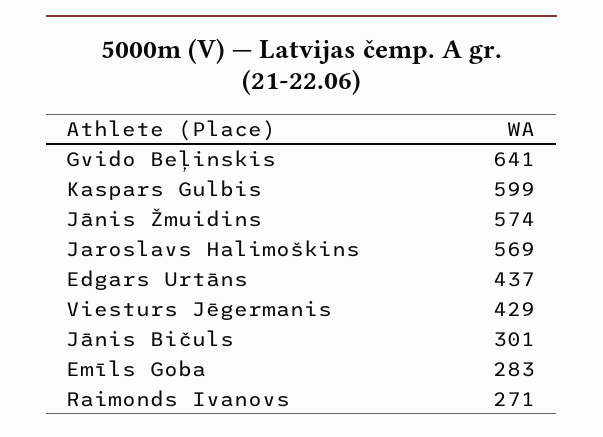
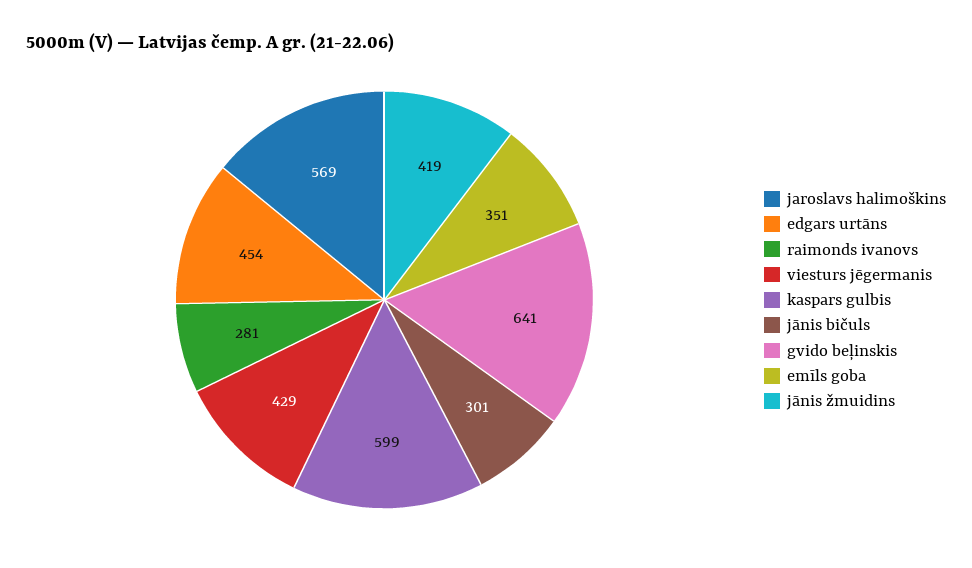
  {
    "Gvido Beļinskis": 641,
    "Kaspars Gulbis": 599,
-   "Jānis Žmuidins": 574,
+   "Jānis Žmuidins": 419,
    "Jaroslavs Halimoškins": 569,
-   "Edgars Urtāns": 437,
+   "Edgars Urtāns": 454,
    "Viesturs Jēgermanis": 429,
    "Jānis Bičuls": 301,
-   "Emīls Goba": 283,
+   "Emīls Goba": 351,
-   "Raimonds Ivanovs": 271
+   "Raimonds Ivanovs": 281
  }

